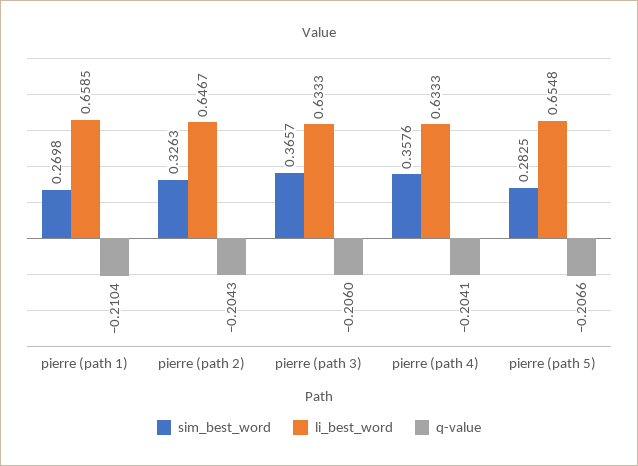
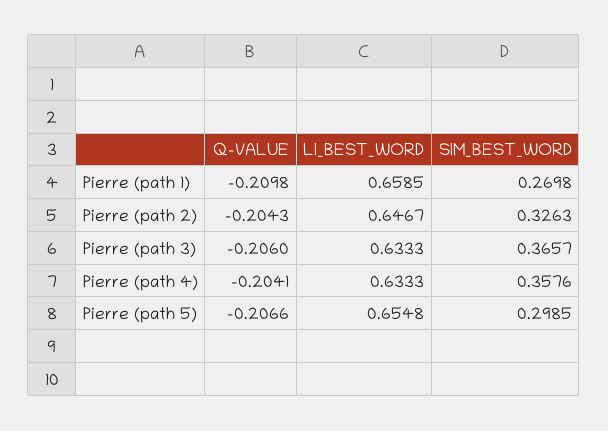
  {
    "sim_best_word": {
      "pierre (path 1)": 0.2698,
      "pierre (path 2)": 0.3263,
      "pierre (path 3)": 0.3657,
      "pierre (path 4)": 0.3576,
-     "pierre (path 5)": 0.2825
+     "pierre (path 5)": 0.2985
    },
    "li_best_word": {
      "pierre (path 1)": 0.6585,
      "pierre (path 2)": 0.6467,
      "pierre (path 3)": 0.6333,
      "pierre (path 4)": 0.6333,
      "pierre (path 5)": 0.6548
    },
    "q-value": {
-     "pierre (path 1)": -0.2104,
+     "pierre (path 1)": -0.2098,
      "pierre (path 2)": -0.2043,
      "pierre (path 3)": -0.206,
      "pierre (path 4)": -0.2041,
      "pierre (path 5)": -0.2066
    }
  }

